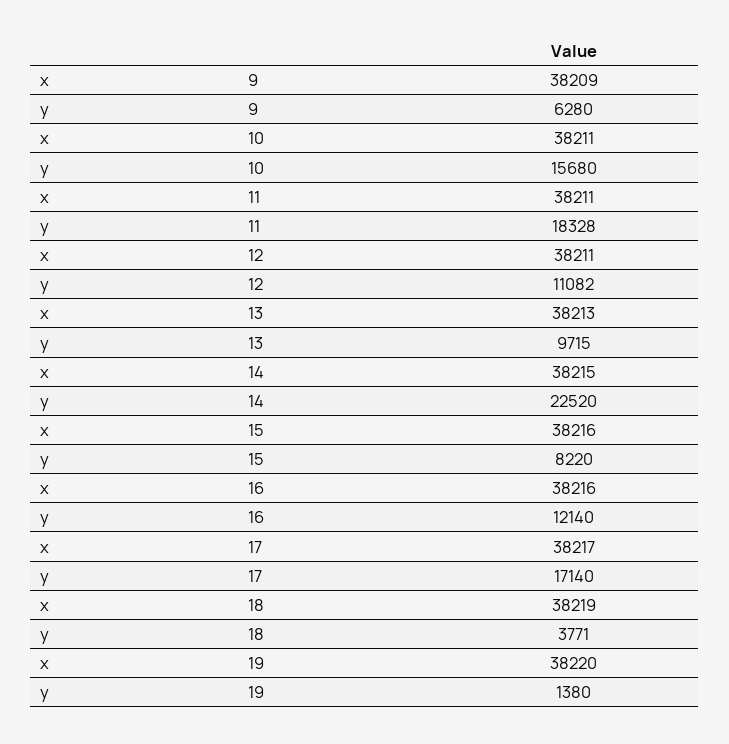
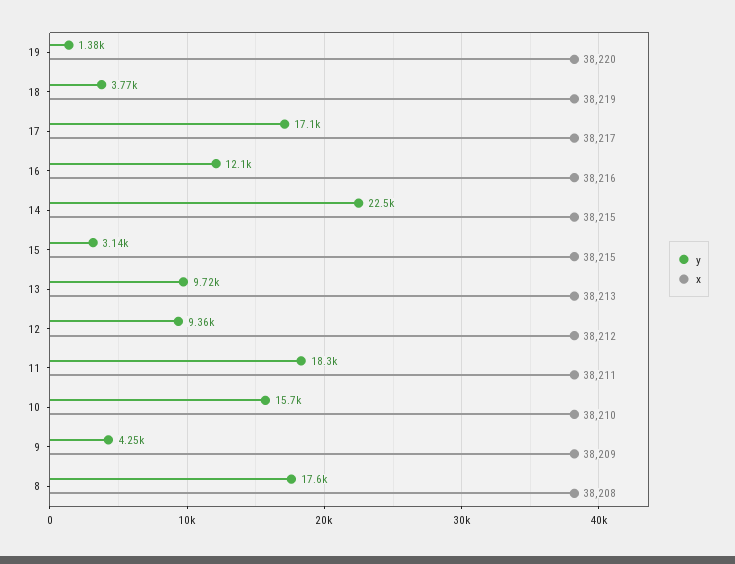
  {
    "x": {
      "9": 38209,
-     "10": 38211,
+     "10": 38210,
      "11": 38211,
-     "12": 38211,
+     "12": 38212,
      "13": 38213,
      "14": 38215,
-     "15": 38216,
+     "15": 38215,
      "16": 38216,
      "17": 38217,
      "18": 38219,
-     "19": 38220
+     "19": 38220,
+     "8": 38208
    },
    "y": {
-     "9": 6280,
+     "9": 4250,
      "10": 15680,
      "11": 18328,
-     "12": 11082,
+     "12": 9360,
      "13": 9715,
      "14": 22520,
-     "15": 8220,
+     "15": 3140,
      "16": 12140,
      "17": 17140,
      "18": 3771,
-     "19": 1380
+     "19": 1380,
+     "8": 17600
    }
  }

